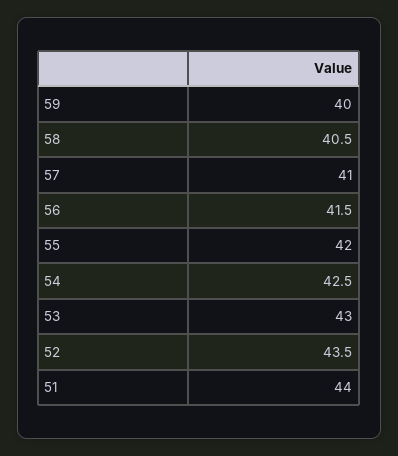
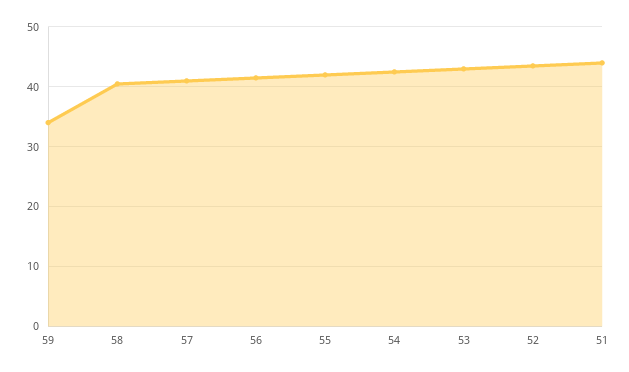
  {
-   "59": 40,
+   "59": 34,
    "58": 40.5,
    "57": 41,
    "56": 41.5,
    "55": 42,
    "54": 42.5,
    "53": 43,
    "52": 43.5,
    "51": 44
  }

